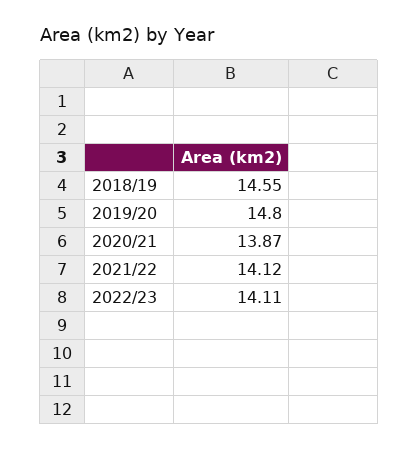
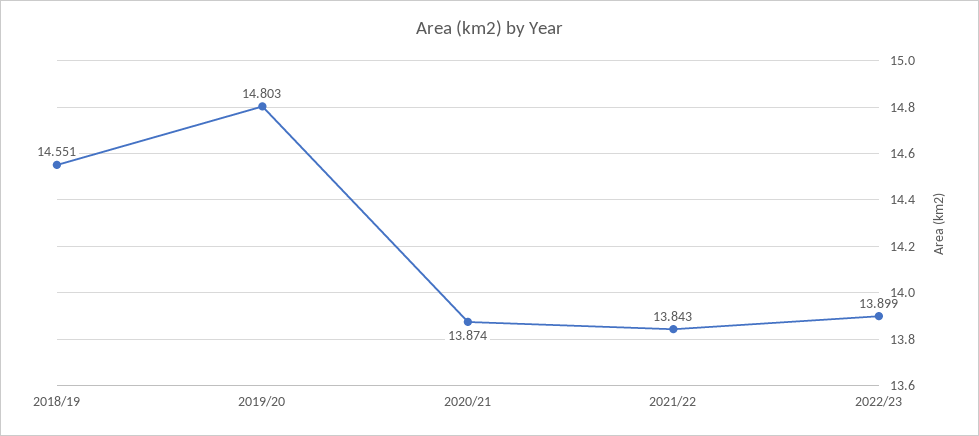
  {
    "2018/19": 14.551,
    "2019/20": 14.803,
    "2020/21": 13.874,
-   "2021/22": 14.12,
+   "2021/22": 13.843,
-   "2022/23": 14.11
+   "2022/23": 13.899
  }

